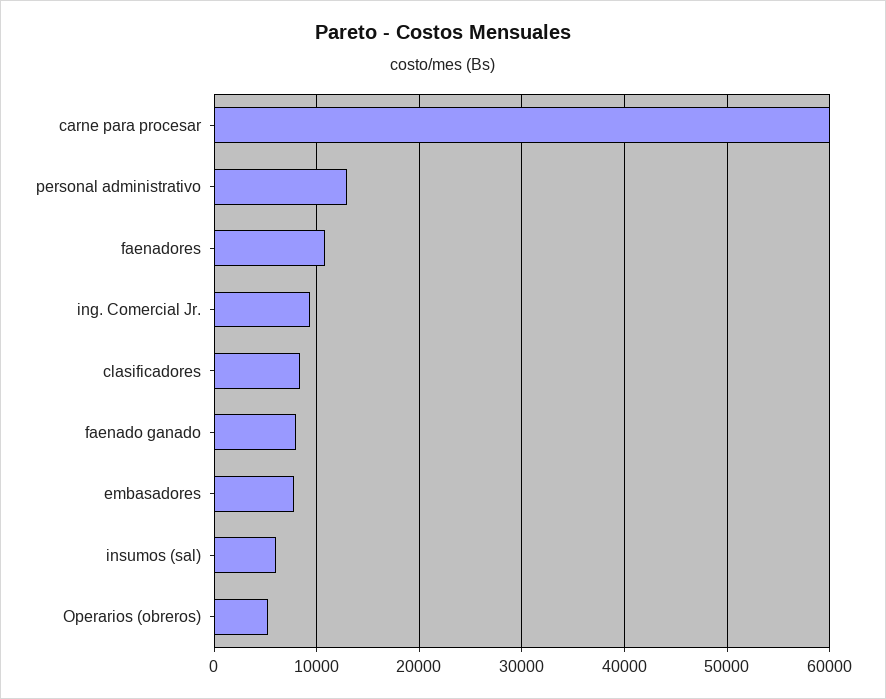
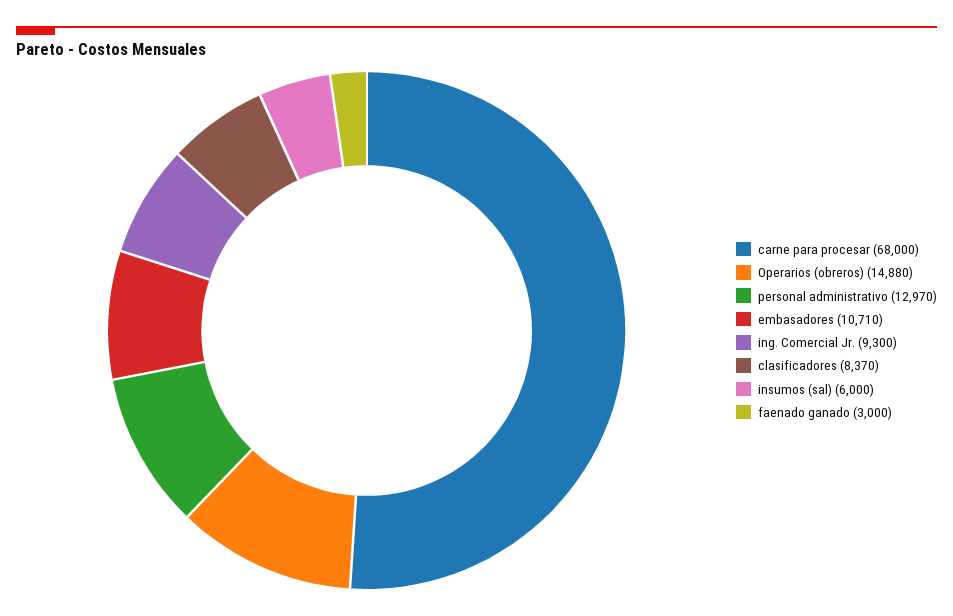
  {
-   "carne para procesar": 60000,
+   "carne para procesar": 68000,
    "personal administrativo": 12970,
-   "faenadores": 11000,
    "ing. Comercial Jr.": 9300,
    "clasificadores": 8370,
-   "faenado ganado": 8000,
+   "faenado ganado": 3000,
-   "embasadores": 8000,
+   "embasadores": 10710,
    "insumos (sal)": 6000,
-   "Operarios (obreros)": 5000
+   "Operarios (obreros)": 14880
  }

